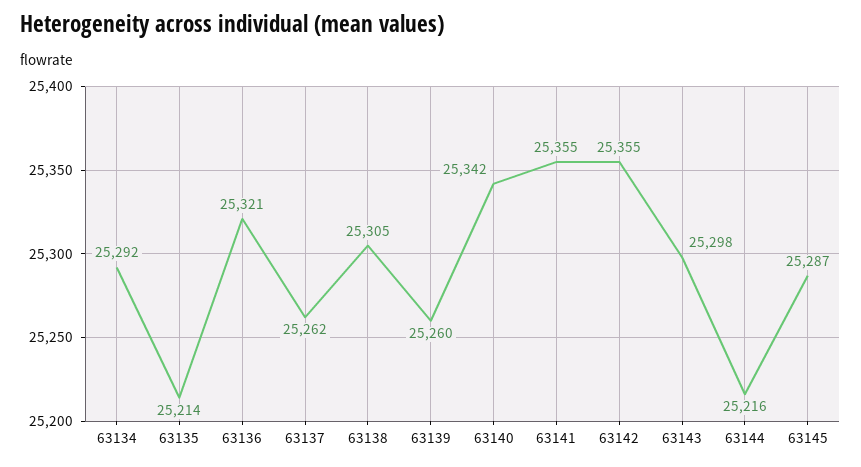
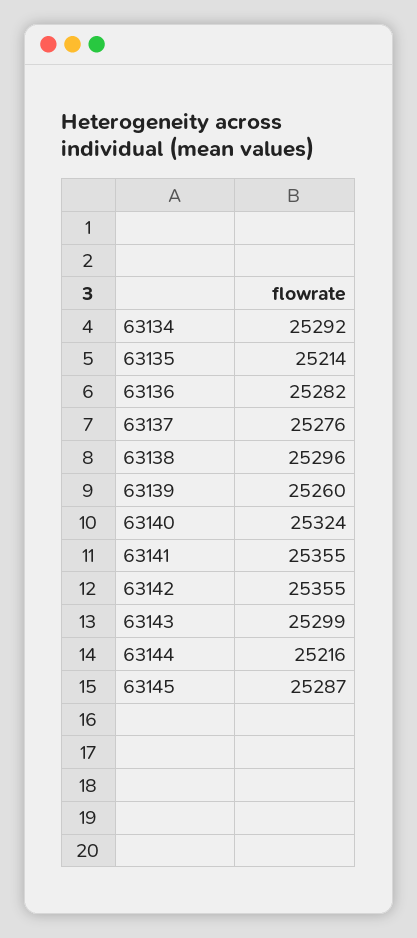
  {
    "63134": 25292,
    "63135": 25214,
-   "63136": 25321,
+   "63136": 25282,
-   "63137": 25262,
+   "63137": 25276,
-   "63138": 25305,
+   "63138": 25296,
    "63139": 25260,
-   "63140": 25342,
+   "63140": 25324,
    "63141": 25355,
    "63142": 25355,
-   "63143": 25298,
+   "63143": 25299,
    "63144": 25216,
    "63145": 25287
  }

